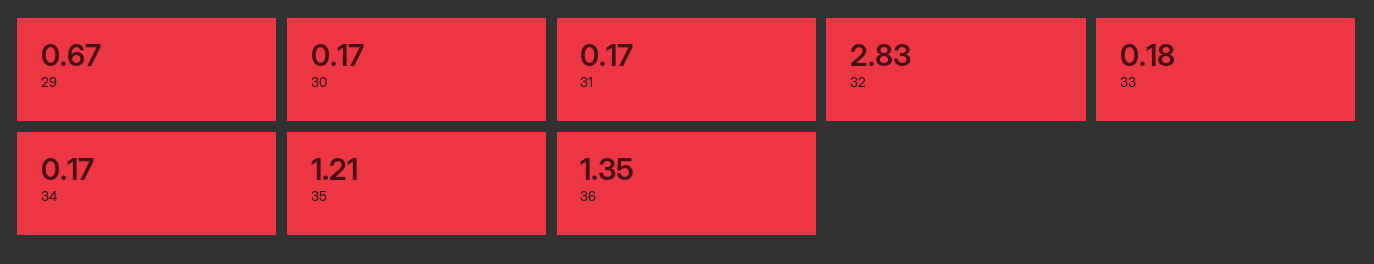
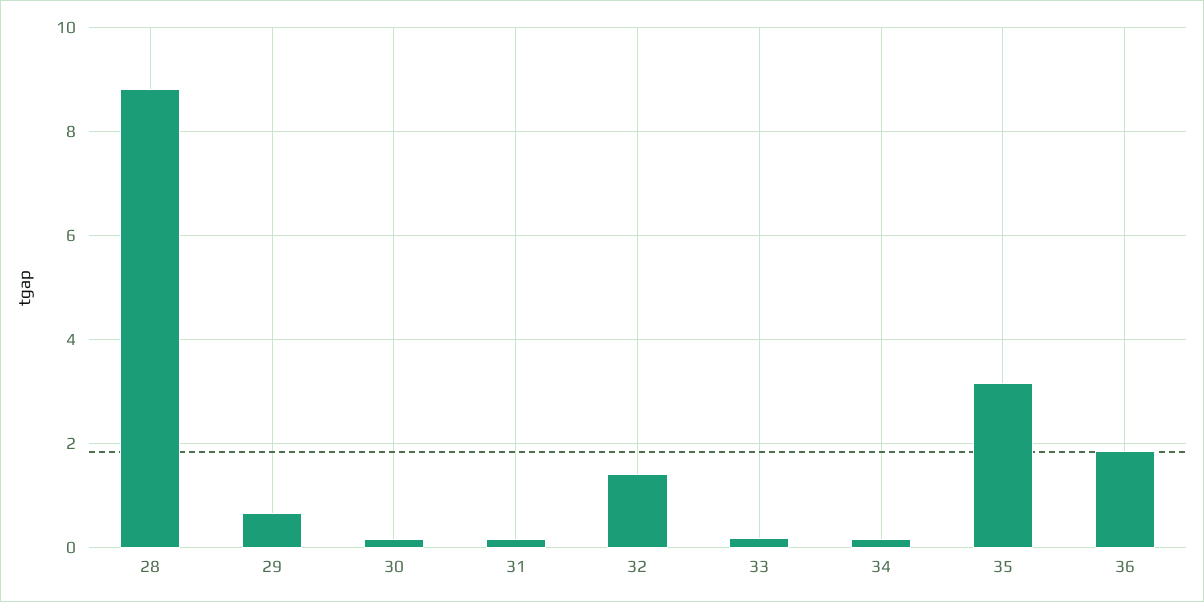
  {
    "29": 0.67,
    "30": 0.17,
    "31": 0.17,
-   "32": 2.83,
+   "32": 1.4,
    "33": 0.18,
    "34": 0.17,
-   "35": 1.21,
+   "35": 3.2,
-   "36": 1.35
+   "36": 1.8,
+   "28": 8.8
  }

